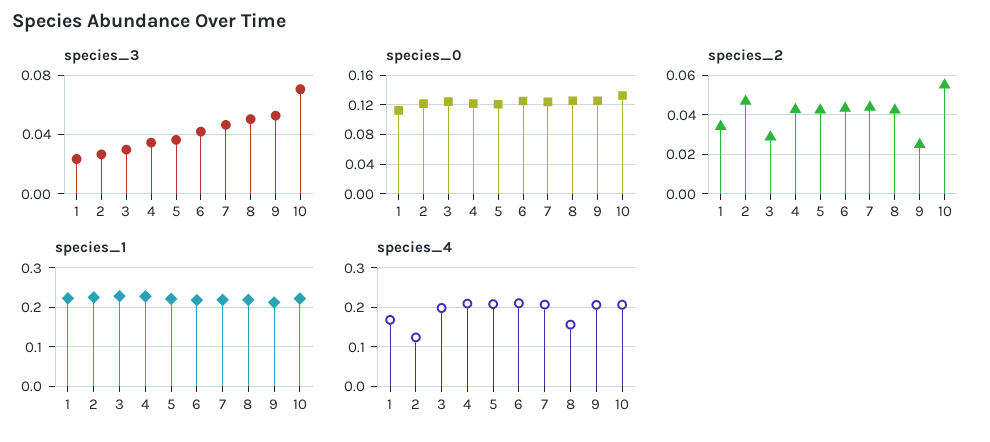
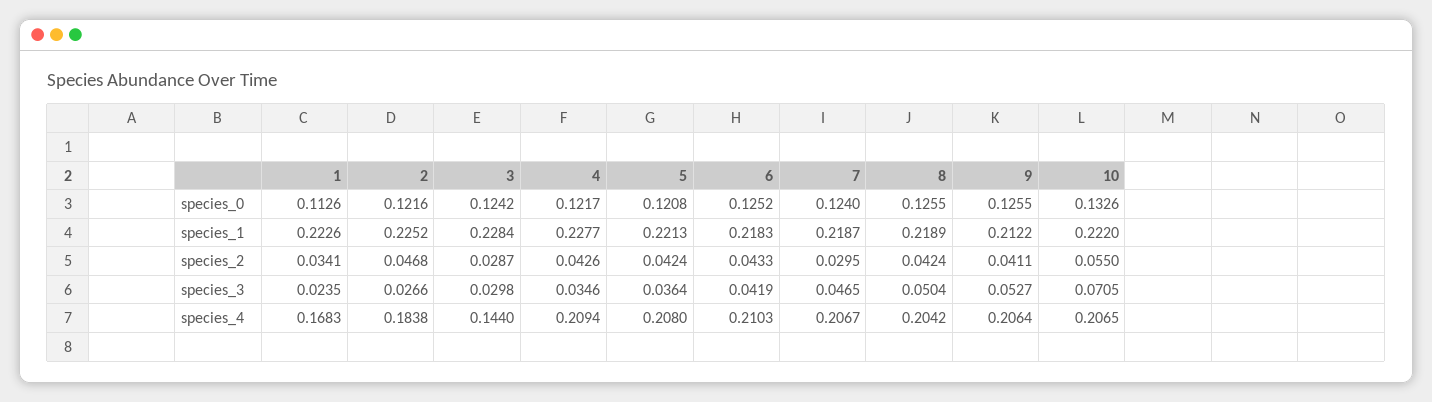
  {
    "species_3": {
      "1": 0.0235,
      "2": 0.0266,
      "3": 0.0298,
      "4": 0.0346,
      "5": 0.0364,
      "6": 0.0419,
      "7": 0.0465,
      "8": 0.0504,
      "9": 0.0527,
      "10": 0.0705
    },
    "species_0": {
      "1": 0.1126,
      "2": 0.1216,
      "3": 0.1242,
      "4": 0.1217,
      "5": 0.1208,
      "6": 0.1252,
      "7": 0.124,
      "8": 0.1255,
      "9": 0.1255,
      "10": 0.1326
    },
    "species_2": {
      "1": 0.0341,
      "2": 0.0468,
      "3": 0.0287,
      "4": 0.0426,
      "5": 0.0424,
      "6": 0.0433,
-     "7": 0.045,
+     "7": 0.0295,
      "8": 0.0424,
-     "9": 0.025,
+     "9": 0.0411,
      "10": 0.055
    },
    "species_1": {
      "1": 0.2226,
      "2": 0.2252,
      "3": 0.2284,
      "4": 0.2277,
      "5": 0.2213,
      "6": 0.2183,
      "7": 0.2187,
      "8": 0.2189,
      "9": 0.2122,
      "10": 0.222
    },
    "species_4": {
      "1": 0.1683,
-     "2": 0.12,
+     "2": 0.1838,
-     "3": 0.2,
+     "3": 0.144,
      "4": 0.2094,
      "5": 0.208,
      "6": 0.2103,
      "7": 0.2067,
-     "8": 0.16,
+     "8": 0.2042,
      "9": 0.2064,
      "10": 0.2065
    }
  }

